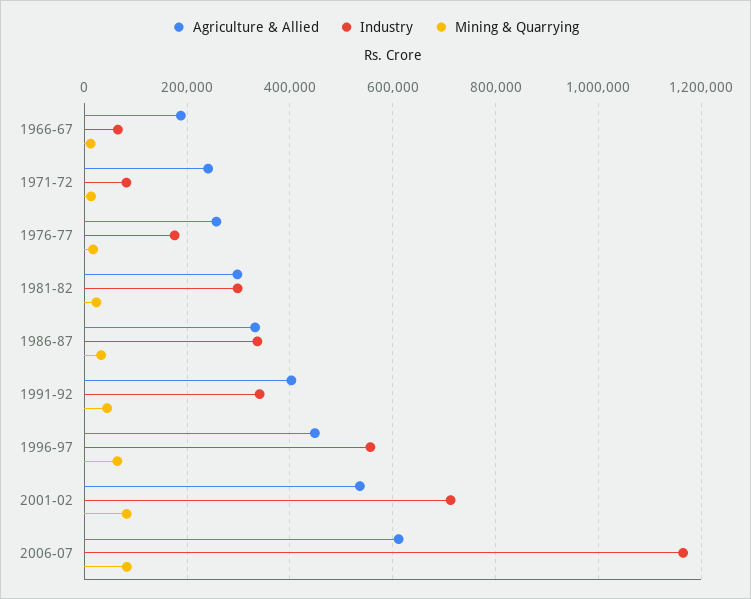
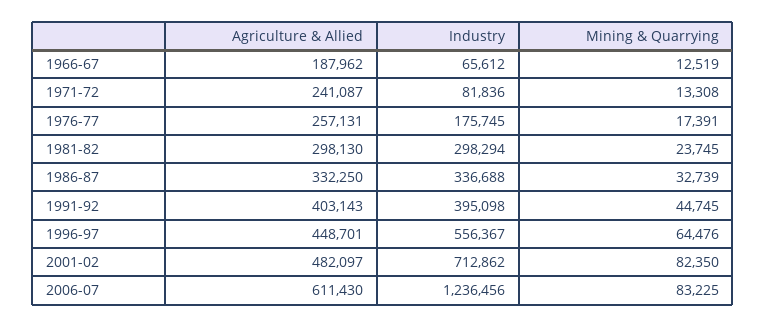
  {
    "Agriculture & Allied": {
      "1966-67": 187962,
      "1971-72": 241087,
      "1976-77": 257131,
      "1981-82": 298130,
      "1986-87": 332250,
      "1991-92": 403143,
      "1996-97": 448701,
-     "2001-02": 540000,
+     "2001-02": 482097,
      "2006-07": 611430
    },
    "Industry": {
      "1966-67": 65612,
      "1971-72": 81836,
      "1976-77": 175745,
      "1981-82": 298294,
      "1986-87": 336688,
-     "1991-92": 340000,
+     "1991-92": 395098,
      "1996-97": 556367,
      "2001-02": 712862,
-     "2006-07": 1160000
+     "2006-07": 1236456
    },
    "Mining & Quarrying": {
      "1966-67": 12519,
      "1971-72": 13308,
      "1976-77": 17391,
      "1981-82": 23745,
      "1986-87": 32739,
      "1991-92": 44745,
      "1996-97": 64476,
      "2001-02": 82350,
      "2006-07": 83225
    }
  }

